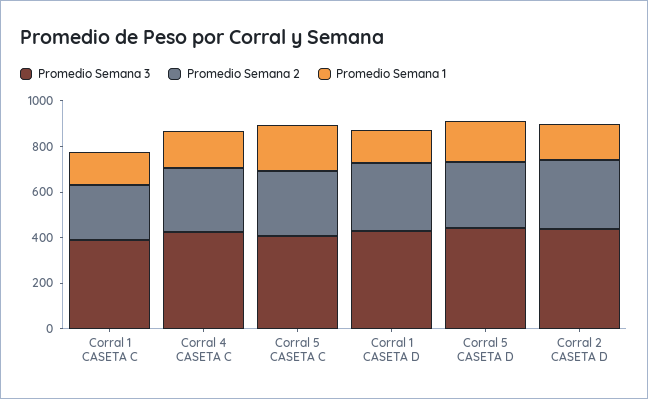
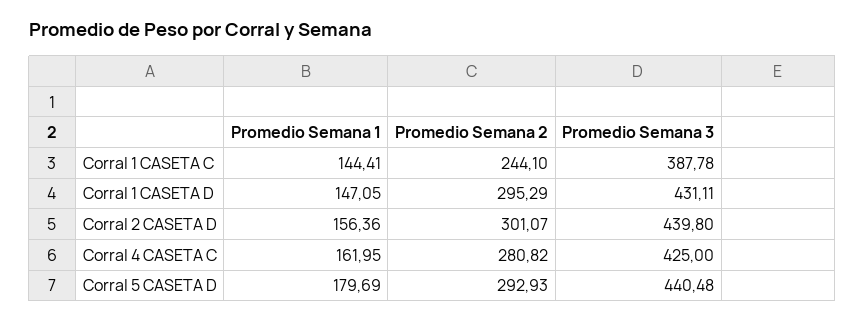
  {
    "Promedio Semana 3": {
      "Corral 1 CASETA C": 387.78,
      "Corral 4 CASETA C": 425,
-     "Corral 5 CASETA C": 400,
      "Corral 1 CASETA D": 431.11,
      "Corral 5 CASETA D": 440.48,
      "Corral 2 CASETA D": 439.8
    },
    "Promedio Semana 2": {
      "Corral 1 CASETA C": 244.1,
      "Corral 4 CASETA C": 280.82,
-     "Corral 5 CASETA C": 300,
      "Corral 1 CASETA D": 295.29,
      "Corral 5 CASETA D": 292.93,
      "Corral 2 CASETA D": 301.07
    },
    "Promedio Semana 1": {
      "Corral 1 CASETA C": 144.41,
      "Corral 4 CASETA C": 161.95,
-     "Corral 5 CASETA C": 200,
      "Corral 1 CASETA D": 147.05,
      "Corral 5 CASETA D": 179.69,
      "Corral 2 CASETA D": 156.36
    }
  }

